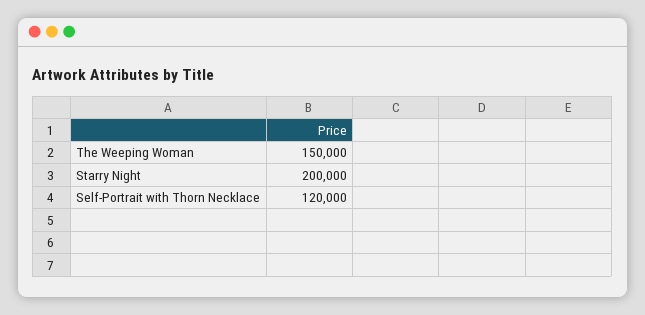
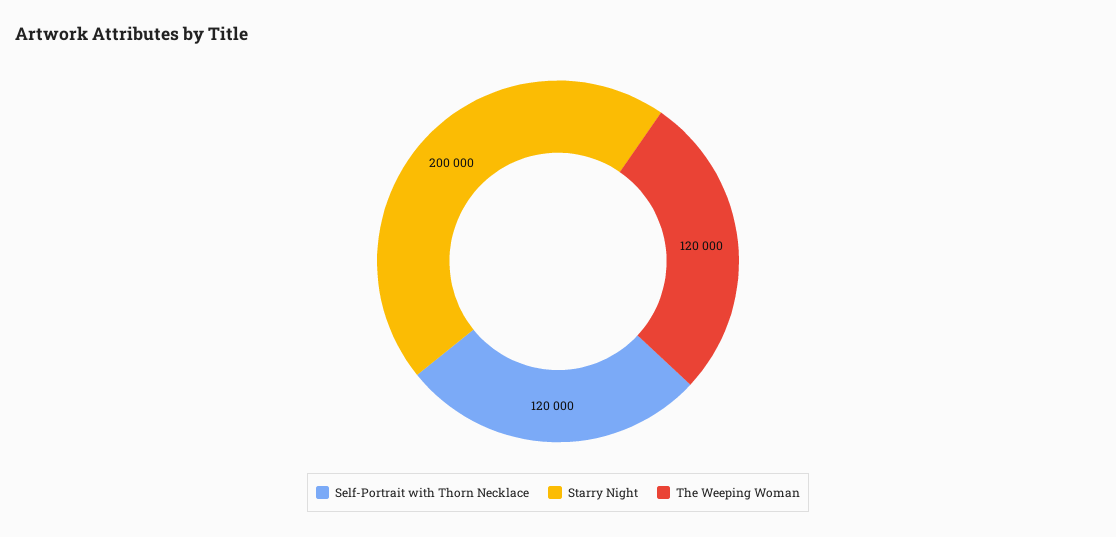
  {
-   "The Weeping Woman": 150000,
+   "The Weeping Woman": 120000,
    "Starry Night": 200000,
    "Self-Portrait with Thorn Necklace": 120000
  }

